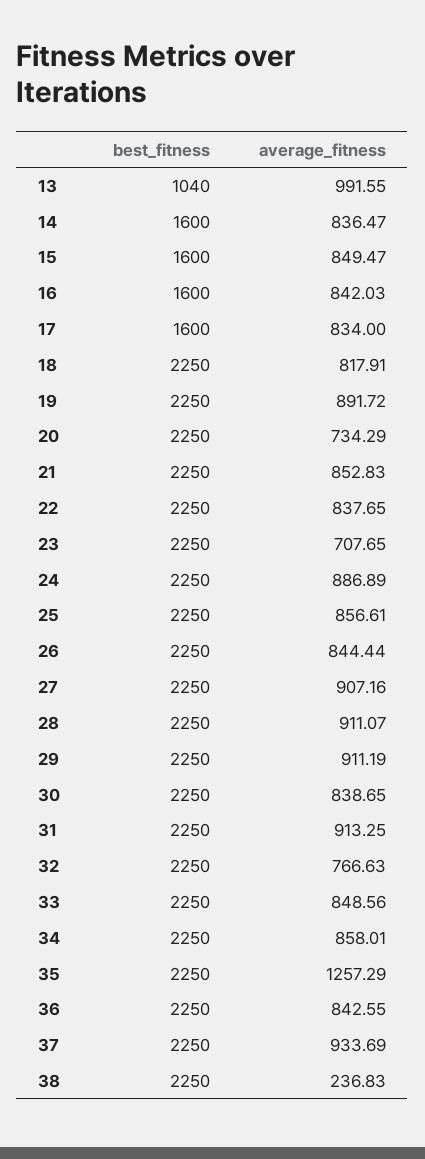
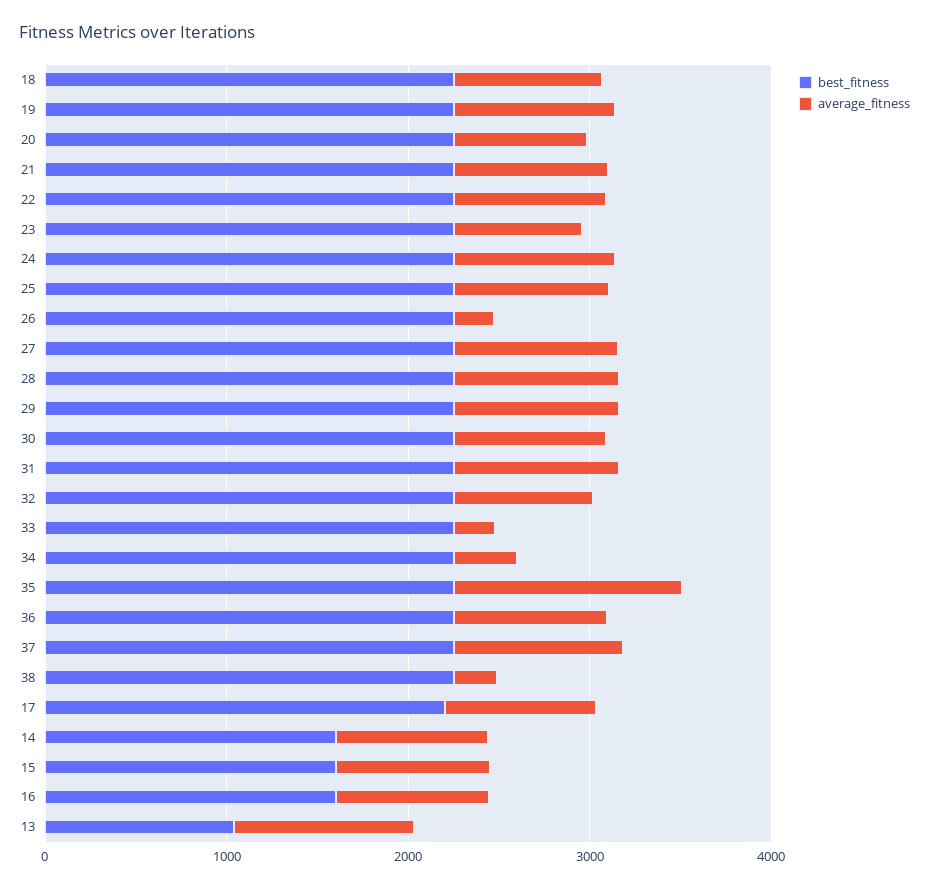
  {
    "best_fitness": {
      "13": 1040,
      "14": 1600,
      "15": 1600,
      "16": 1600,
-     "17": 1600,
+     "17": 2200,
      "18": 2250,
      "19": 2250,
      "20": 2250,
      "21": 2250,
      "22": 2250,
      "23": 2250,
      "24": 2250,
      "25": 2250,
      "26": 2250,
      "27": 2250,
      "28": 2250,
      "29": 2250,
      "30": 2250,
      "31": 2250,
      "32": 2250,
      "33": 2250,
      "34": 2250,
      "35": 2250,
      "36": 2250,
      "37": 2250,
      "38": 2250
    },
    "average_fitness": {
      "13": 991.55,
      "14": 836.47,
      "15": 849.47,
      "16": 842.03,
      "17": 834,
      "18": 817.91,
      "19": 891.72,
      "20": 734.29,
      "21": 852.83,
      "22": 837.65,
      "23": 707.65,
      "24": 886.89,
      "25": 856.61,
-     "26": 844.44,
+     "26": 200,
      "27": 907.16,
      "28": 911.07,
      "29": 911.19,
      "30": 838.65,
      "31": 913.25,
      "32": 766.63,
-     "33": 848.56,
+     "33": 200,
-     "34": 858.01,
+     "34": 400,
      "35": 1257.29,
      "36": 842.55,
      "37": 933.69,
      "38": 236.83
    }
  }

